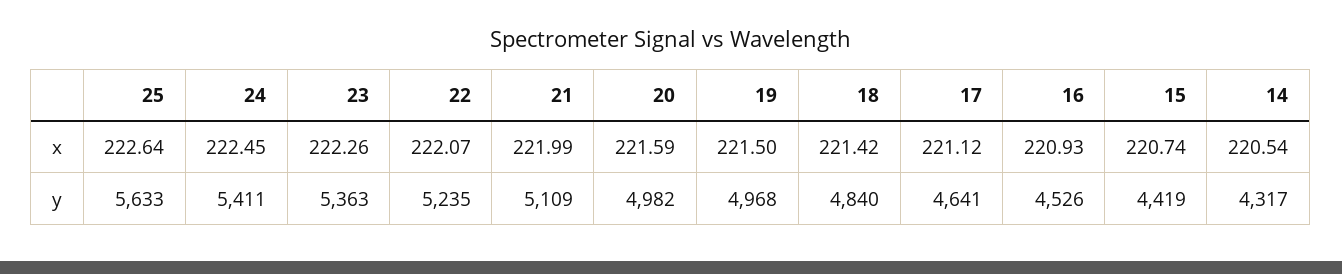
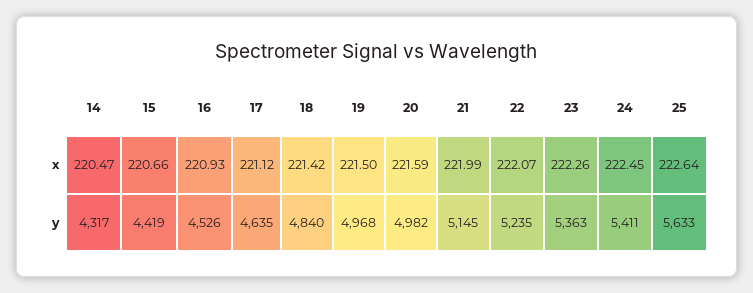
  {
    "25": {
      "x": 222.64,
      "y": 5633
    },
    "24": {
      "x": 222.45,
      "y": 5411
    },
    "23": {
      "x": 222.26,
      "y": 5363
    },
    "22": {
      "x": 222.07,
      "y": 5235
    },
    "21": {
      "x": 221.99,
-     "y": 5109
+     "y": 5145
    },
    "20": {
      "x": 221.59,
      "y": 4982
    },
    "19": {
      "x": 221.5,
      "y": 4968
    },
    "18": {
      "x": 221.42,
      "y": 4840
    },
    "17": {
      "x": 221.12,
-     "y": 4641
+     "y": 4635
    },
    "16": {
      "x": 220.93,
      "y": 4526
    },
    "15": {
-     "x": 220.74,
+     "x": 220.66,
      "y": 4419
    },
    "14": {
-     "x": 220.54,
+     "x": 220.47,
      "y": 4317
    }
  }

